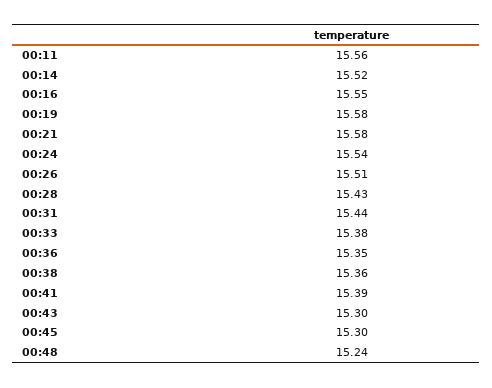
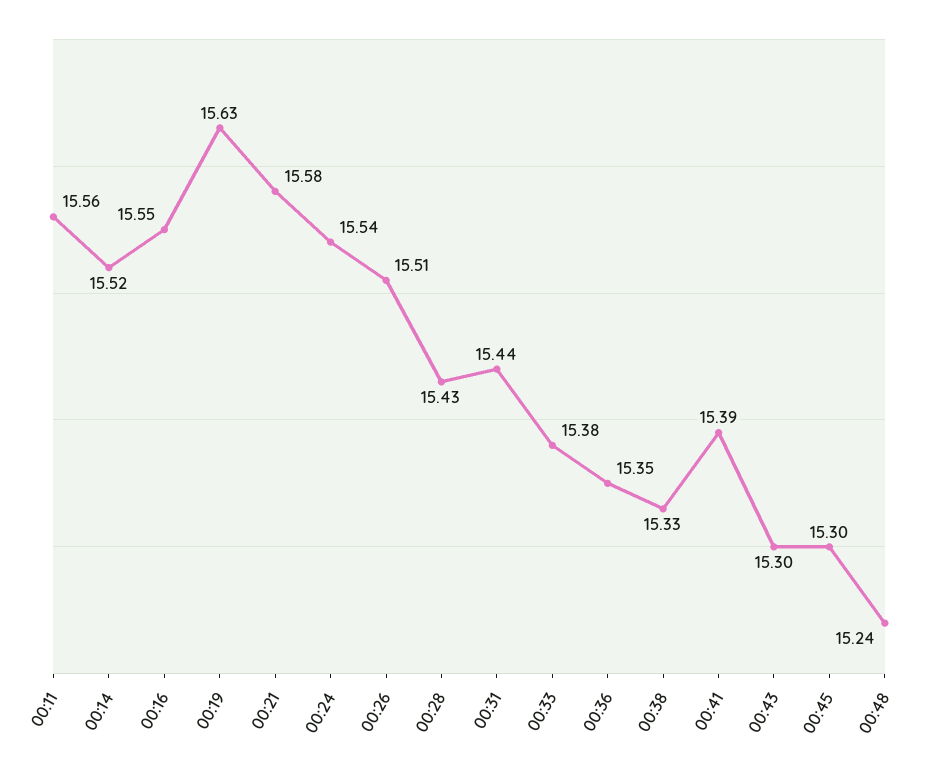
  {
    "00:11": 15.56,
    "00:14": 15.52,
    "00:16": 15.55,
-   "00:19": 15.58,
+   "00:19": 15.63,
    "00:21": 15.58,
    "00:24": 15.54,
    "00:26": 15.51,
    "00:28": 15.43,
    "00:31": 15.44,
    "00:33": 15.38,
    "00:36": 15.35,
-   "00:38": 15.36,
+   "00:38": 15.33,
    "00:41": 15.39,
    "00:43": 15.3,
    "00:45": 15.3,
    "00:48": 15.24
  }

